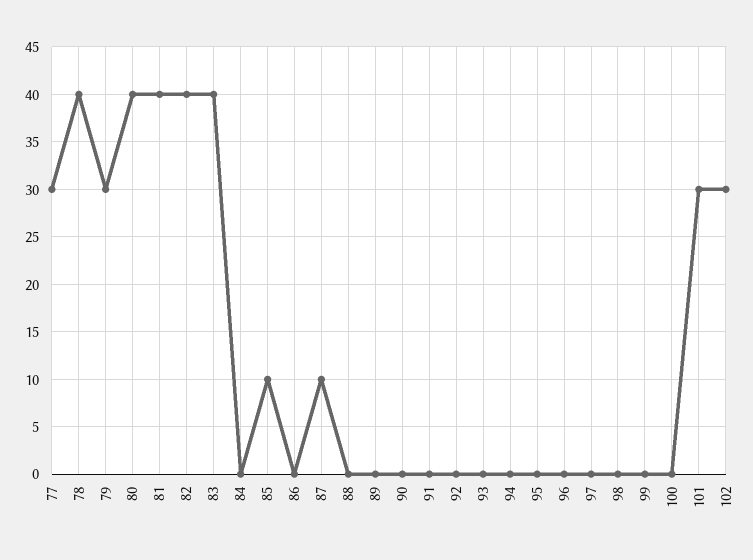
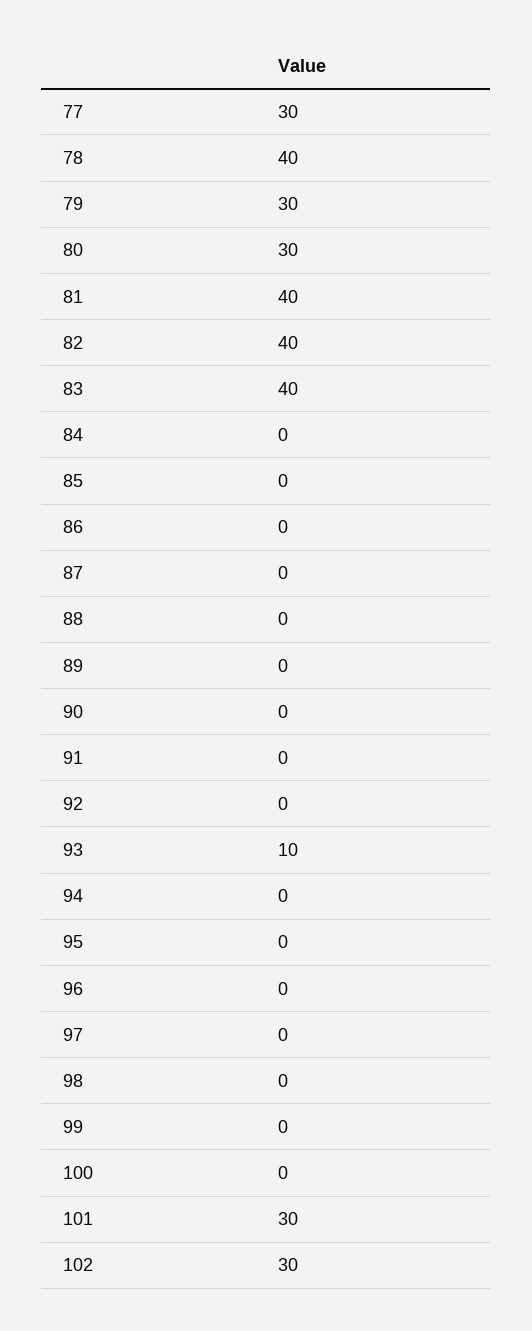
  {
    "77": 30,
    "78": 40,
    "79": 30,
-   "80": 40,
+   "80": 30,
    "81": 40,
    "82": 40,
    "83": 40,
    "84": 0,
-   "85": 10,
+   "85": 0,
    "86": 0,
-   "87": 10,
+   "87": 0,
    "88": 0,
    "89": 0,
    "90": 0,
    "91": 0,
    "92": 0,
-   "93": 0,
+   "93": 10,
    "94": 0,
    "95": 0,
    "96": 0,
    "97": 0,
    "98": 0,
    "99": 0,
    "100": 0,
    "101": 30,
    "102": 30
  }

